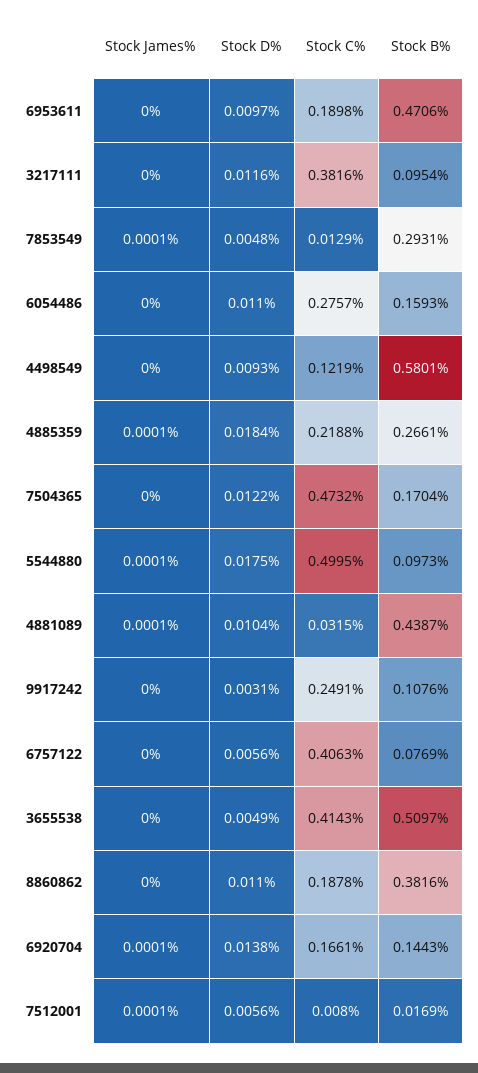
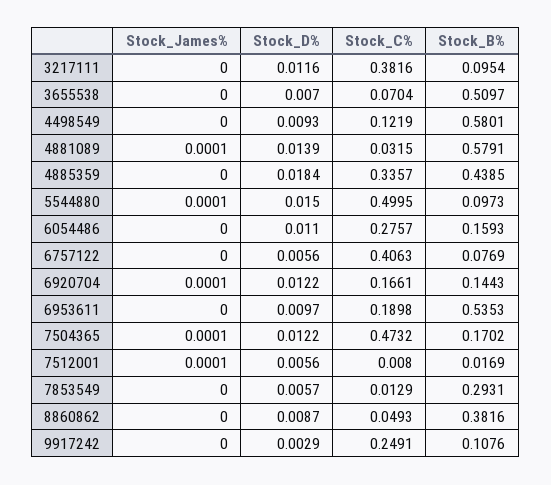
  {
    "Stock James%": {
      "6953611": 0,
      "3217111": 0,
-     "7853549": 0.0001,
+     "7853549": 0,
      "6054486": 0,
      "4498549": 0,
-     "4885359": 0.0001,
+     "4885359": 0,
-     "7504365": 0,
+     "7504365": 0.0001,
      "5544880": 0.0001,
      "4881089": 0.0001,
      "9917242": 0,
      "6757122": 0,
      "3655538": 0,
      "8860862": 0,
      "6920704": 0.0001,
      "7512001": 0.0001
    },
    "Stock D%": {
      "6953611": 0.0097,
      "3217111": 0.0116,
-     "7853549": 0.0048,
+     "7853549": 0.0057,
      "6054486": 0.011,
      "4498549": 0.0093,
      "4885359": 0.0184,
      "7504365": 0.0122,
-     "5544880": 0.0175,
+     "5544880": 0.015,
-     "4881089": 0.0104,
+     "4881089": 0.0139,
-     "9917242": 0.0031,
+     "9917242": 0.0029,
      "6757122": 0.0056,
-     "3655538": 0.0049,
+     "3655538": 0.007,
-     "8860862": 0.011,
+     "8860862": 0.0087,
-     "6920704": 0.0138,
+     "6920704": 0.0122,
      "7512001": 0.0056
    },
    "Stock C%": {
      "6953611": 0.1898,
      "3217111": 0.3816,
      "7853549": 0.0129,
      "6054486": 0.2757,
      "4498549": 0.1219,
-     "4885359": 0.2188,
+     "4885359": 0.3357,
      "7504365": 0.4732,
      "5544880": 0.4995,
      "4881089": 0.0315,
      "9917242": 0.2491,
      "6757122": 0.4063,
-     "3655538": 0.4143,
+     "3655538": 0.0704,
-     "8860862": 0.1878,
+     "8860862": 0.0493,
      "6920704": 0.1661,
      "7512001": 0.008
    },
    "Stock B%": {
-     "6953611": 0.4706,
+     "6953611": 0.5353,
      "3217111": 0.0954,
      "7853549": 0.2931,
      "6054486": 0.1593,
      "4498549": 0.5801,
-     "4885359": 0.2661,
+     "4885359": 0.4385,
-     "7504365": 0.1704,
+     "7504365": 0.1702,
      "5544880": 0.0973,
-     "4881089": 0.4387,
+     "4881089": 0.5791,
      "9917242": 0.1076,
      "6757122": 0.0769,
      "3655538": 0.5097,
      "8860862": 0.3816,
      "6920704": 0.1443,
      "7512001": 0.0169
    }
  }

